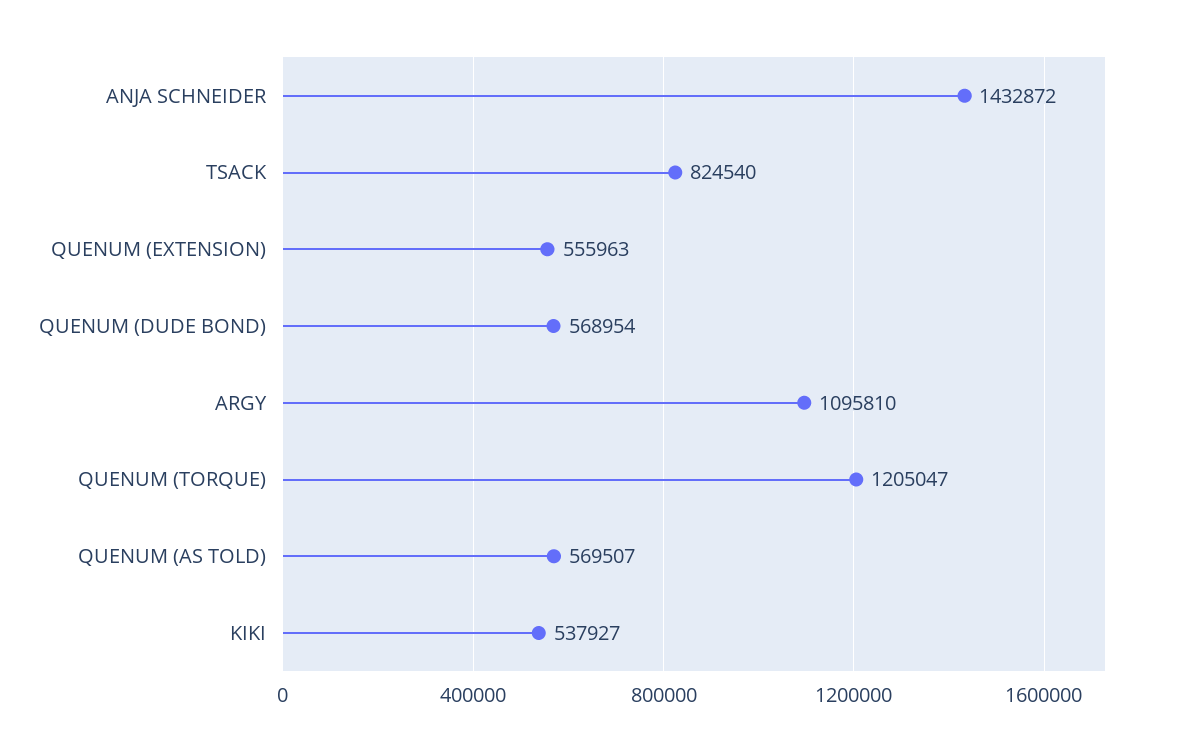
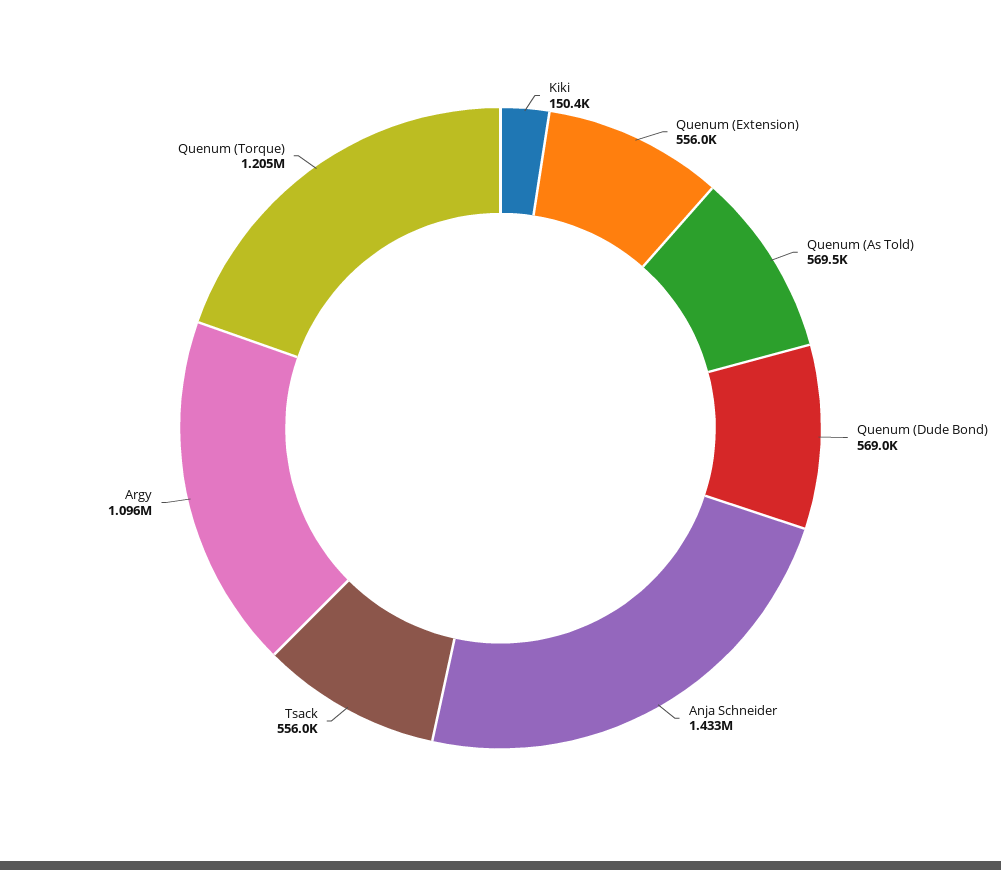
  {
    "ANJA SCHNEIDER": 1432872,
-   "TSACK": 824540,
+   "TSACK": 556000,
    "QUENUM (EXTENSION)": 555963,
    "QUENUM (DUDE BOND)": 568954,
    "ARGY": 1095810,
    "QUENUM (TORQUE)": 1205047,
    "QUENUM (AS TOLD)": 569507,
-   "KIKI": 537927
+   "KIKI": 150400
  }

